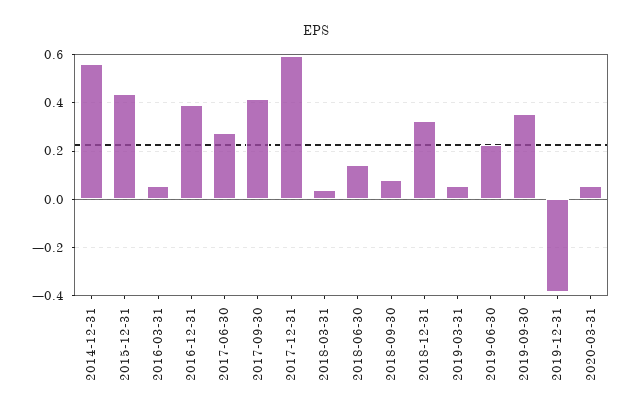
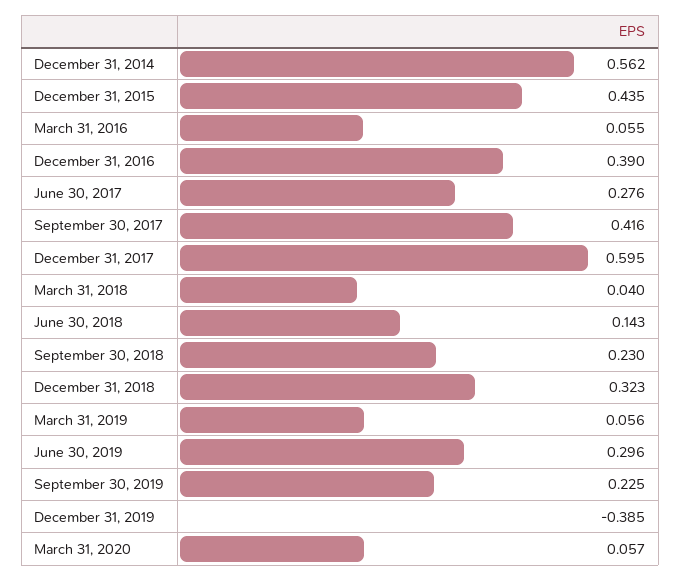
  {
    "2014-12-31": 0.562,
    "2015-12-31": 0.435,
    "2016-03-31": 0.055,
    "2016-12-31": 0.39,
    "2017-06-30": 0.276,
    "2017-09-30": 0.416,
    "2017-12-31": 0.595,
    "2018-03-31": 0.04,
    "2018-06-30": 0.143,
-   "2018-09-30": 0.075,
+   "2018-09-30": 0.23,
    "2018-12-31": 0.323,
    "2019-03-31": 0.056,
-   "2019-06-30": 0.225,
+   "2019-06-30": 0.296,
-   "2019-09-30": 0.35,
+   "2019-09-30": 0.225,
    "2019-12-31": -0.385,
    "2020-03-31": 0.057
  }

